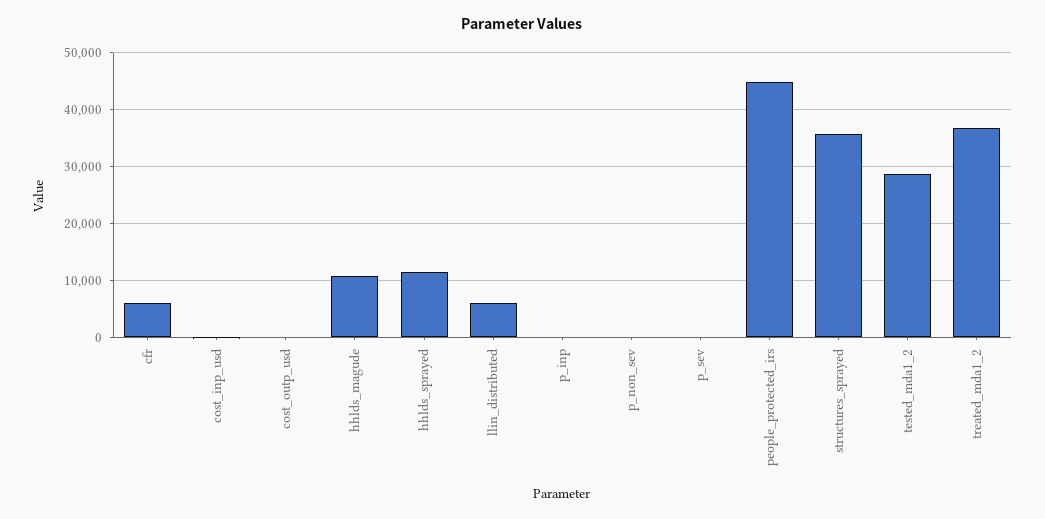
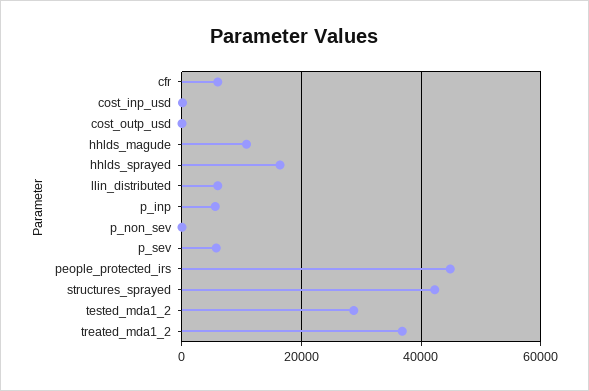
  {
    "cfr": 6000,
    "cost_inp_usd": 0,
    "cost_outp_usd": 0,
    "hhlds_magude": 10000,
-   "hhlds_sprayed": 12000,
+   "hhlds_sprayed": 16000,
    "llin_distributed": 6000,
-   "p_inp": 0,
+   "p_inp": 6000,
    "p_non_sev": 0,
-   "p_sev": 0,
+   "p_sev": 6000,
    "people_protected_irs": 44000,
-   "structures_sprayed": 36000,
+   "structures_sprayed": 42000,
    "tested_mda1_2": 28000,
    "treated_mda1_2": 36000
  }

